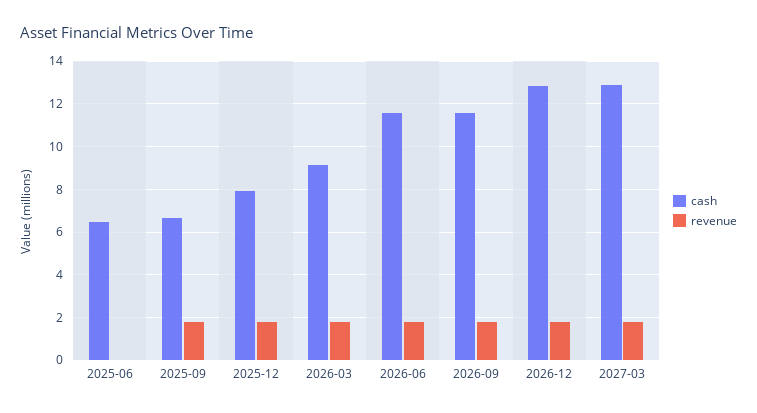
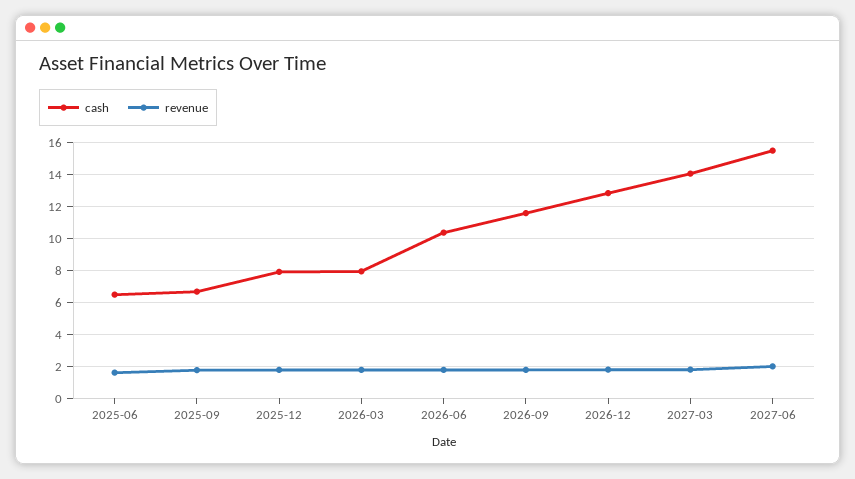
  {
    "cash": {
      "2025-06": 6.5,
      "2025-09": 6.5,
      "2025-12": 8,
-     "2026-03": 9,
+     "2026-03": 8,
-     "2026-06": 11.5,
+     "2026-06": 10.5,
      "2026-09": 11.5,
      "2026-12": 13,
-     "2027-03": 13
+     "2027-03": 14,
+     "2027-06": 15.5
    },
    "revenue": {
-     "2025-06": 0,
+     "2025-06": 1.5,
      "2025-09": 2,
      "2025-12": 2,
      "2026-03": 2,
      "2026-06": 2,
      "2026-09": 2,
      "2026-12": 2,
-     "2027-03": 2
+     "2027-03": 2,
+     "2027-06": 2
    }
  }

